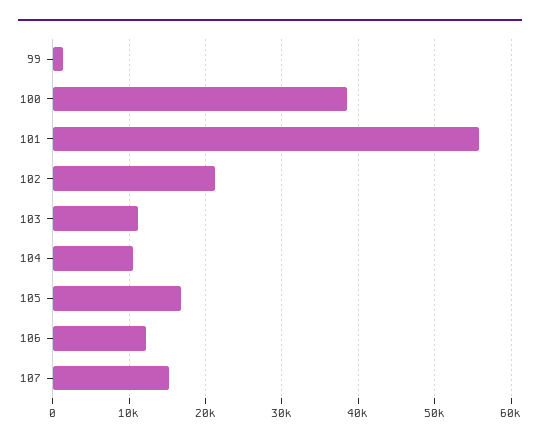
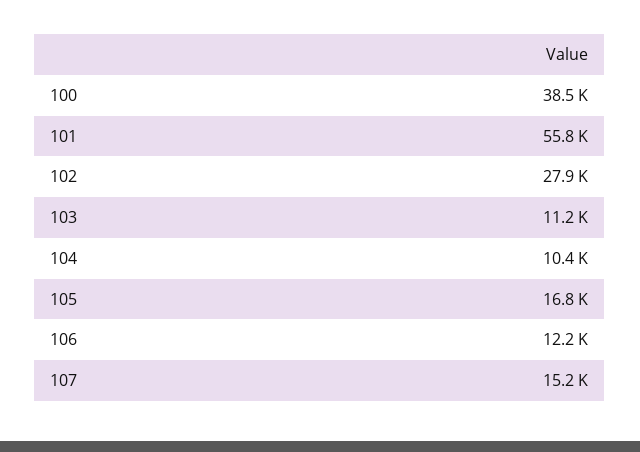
  {
-   "99": 1000,
    "100": 38500,
    "101": 55800,
-   "102": 21000,
+   "102": 27900,
    "103": 11200,
    "104": 10400,
    "105": 16800,
    "106": 12200,
    "107": 15200
  }

